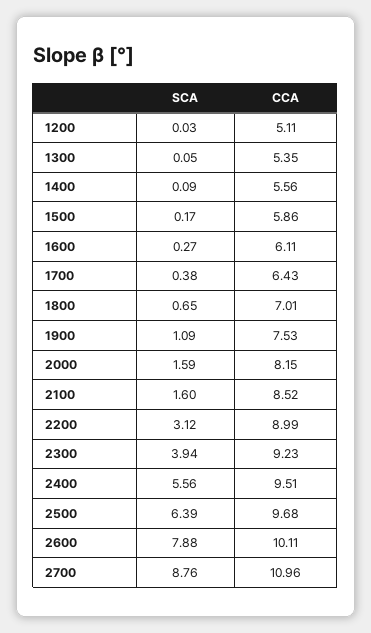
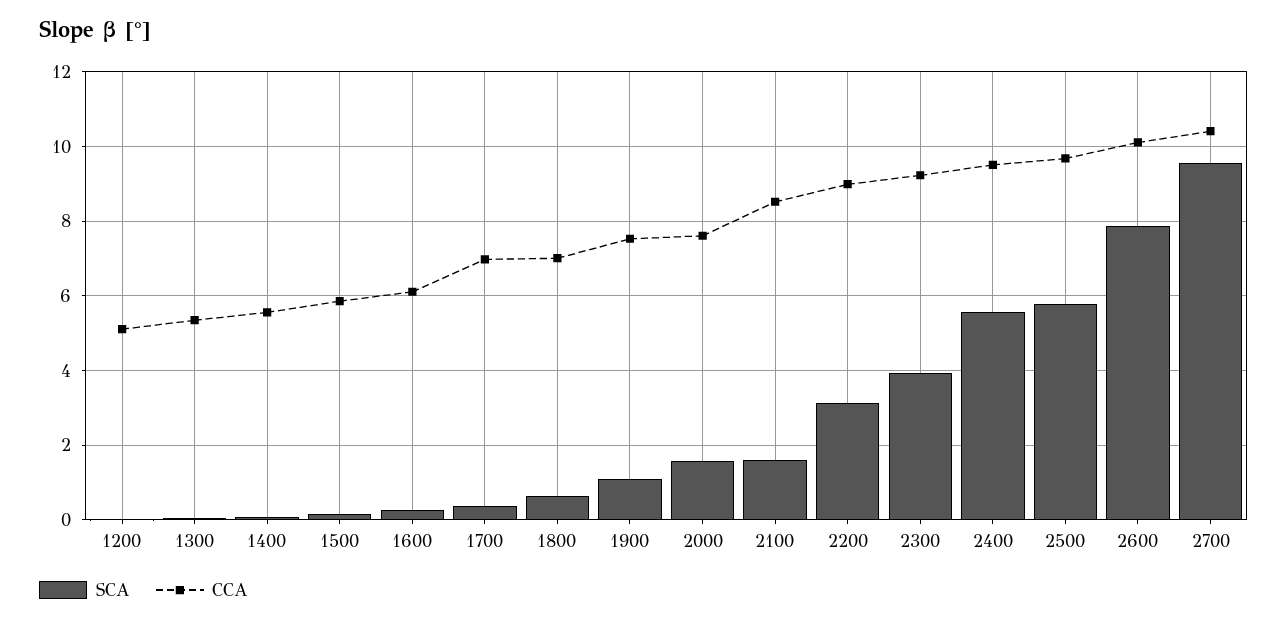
  {
    "SCA": {
      "1200": 0.03,
      "1300": 0.05,
      "1400": 0.09,
      "1500": 0.17,
      "1600": 0.27,
      "1700": 0.38,
      "1800": 0.65,
      "1900": 1.09,
      "2000": 1.59,
      "2100": 1.6,
      "2200": 3.12,
      "2300": 3.94,
      "2400": 5.56,
-     "2500": 6.39,
+     "2500": 5.8,
      "2600": 7.88,
-     "2700": 8.76
+     "2700": 9.6
    },
    "CCA": {
      "1200": 5.11,
      "1300": 5.35,
      "1400": 5.56,
      "1500": 5.86,
      "1600": 6.11,
-     "1700": 6.43,
+     "1700": 7,
      "1800": 7.01,
      "1900": 7.53,
-     "2000": 8.15,
+     "2000": 7.6,
      "2100": 8.52,
      "2200": 8.99,
      "2300": 9.23,
      "2400": 9.51,
      "2500": 9.68,
      "2600": 10.11,
-     "2700": 10.96
+     "2700": 10.4
    }
  }

